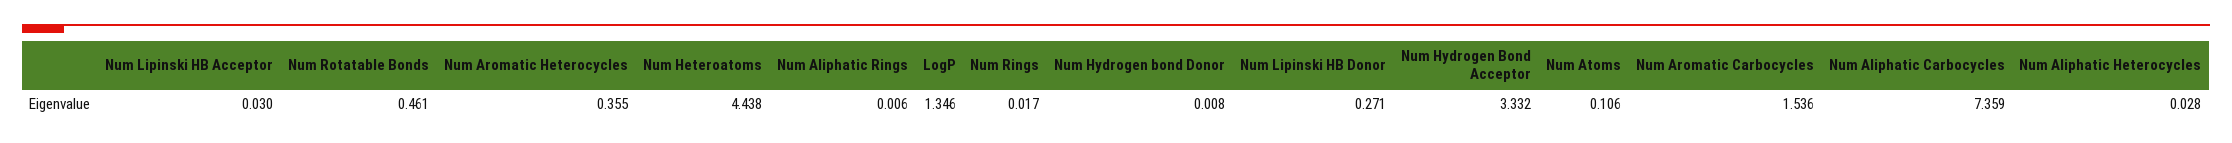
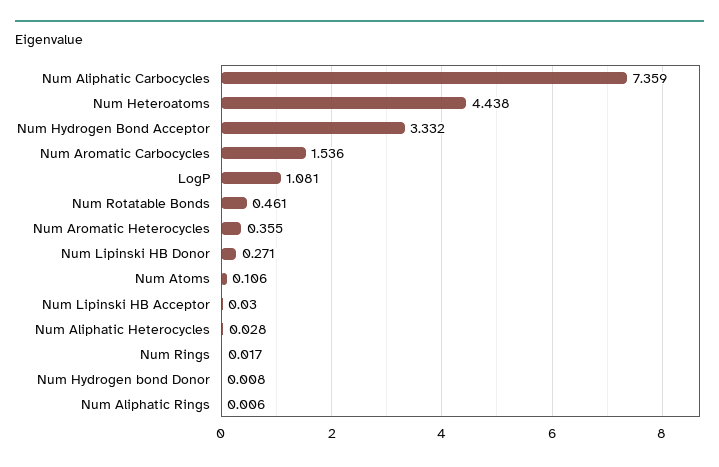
  {
    "Num Lipinski HB Acceptor": 0.03,
    "Num Rotatable Bonds": 0.461,
    "Num Aromatic Heterocycles": 0.355,
    "Num Heteroatoms": 4.438,
    "Num Aliphatic Rings": 0.006,
-   "LogP": 1.346,
+   "LogP": 1.081,
    "Num Rings": 0.017,
    "Num Hydrogen bond Donor": 0.008,
    "Num Lipinski HB Donor": 0.271,
    "Num Hydrogen Bond Acceptor": 3.332,
    "Num Atoms": 0.106,
    "Num Aromatic Carbocycles": 1.536,
    "Num Aliphatic Carbocycles": 7.359,
    "Num Aliphatic Heterocycles": 0.028
  }

